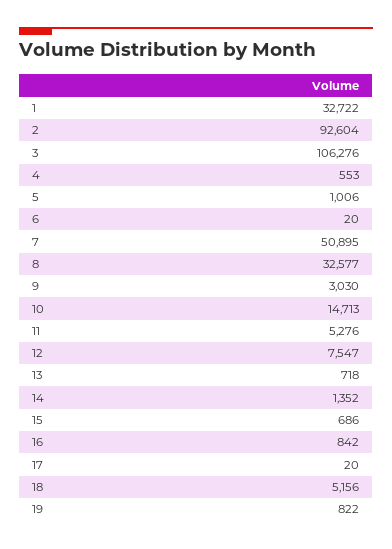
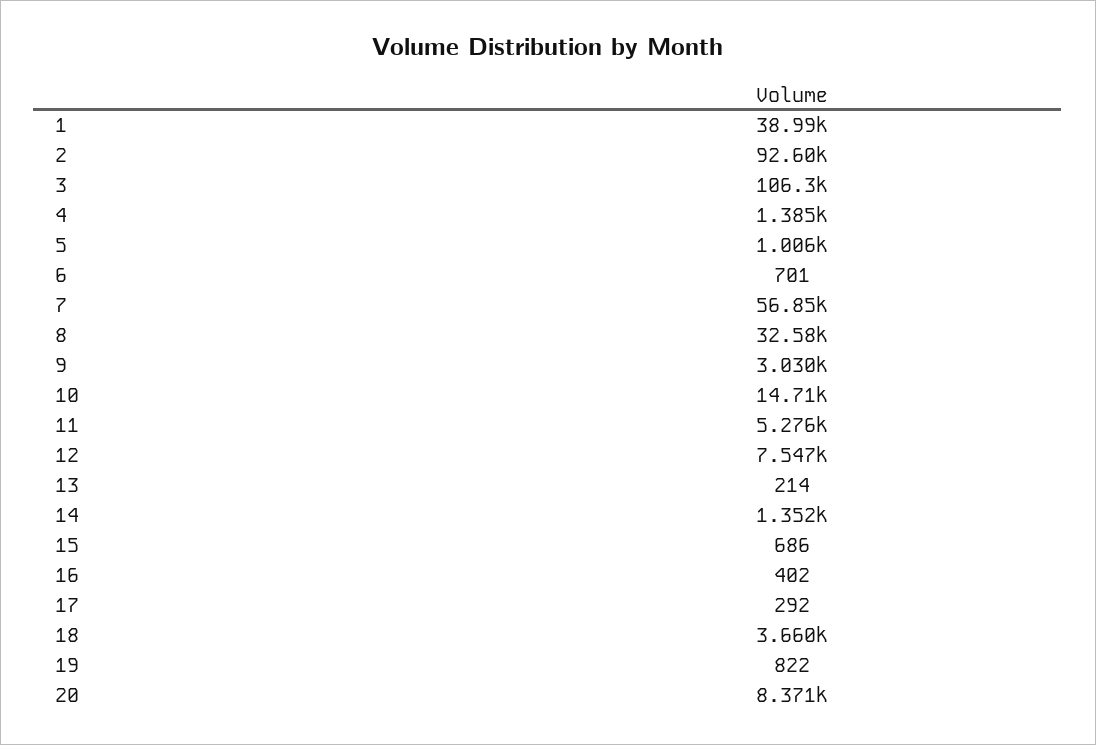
  {
-   "1": 32722,
+   "1": 38990,
    "2": 92604,
    "3": 106276,
-   "4": 553,
+   "4": 1385,
    "5": 1006,
-   "6": 20,
+   "6": 701,
-   "7": 50895,
+   "7": 56850,
    "8": 32577,
    "9": 3030,
    "10": 14713,
    "11": 5276,
    "12": 7547,
-   "13": 718,
+   "13": 214,
    "14": 1352,
    "15": 686,
-   "16": 842,
+   "16": 402,
-   "17": 20,
+   "17": 292,
-   "18": 5156,
+   "18": 3660,
-   "19": 822
+   "19": 822,
+   "20": 8371
  }

